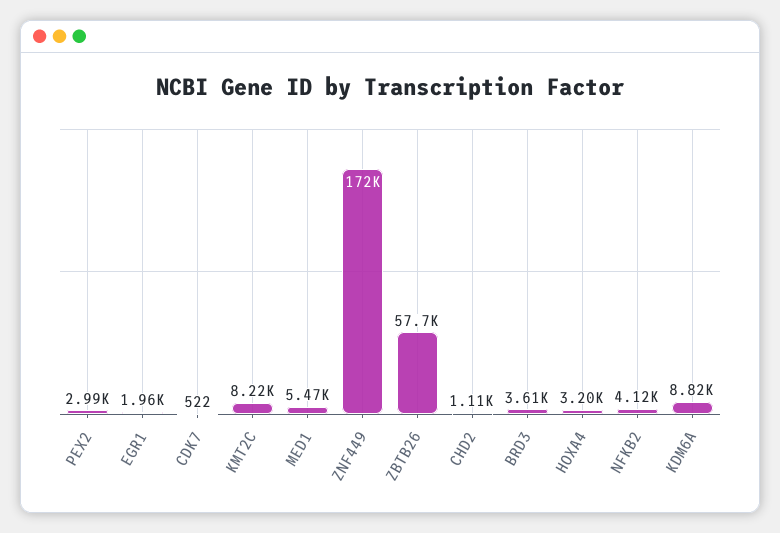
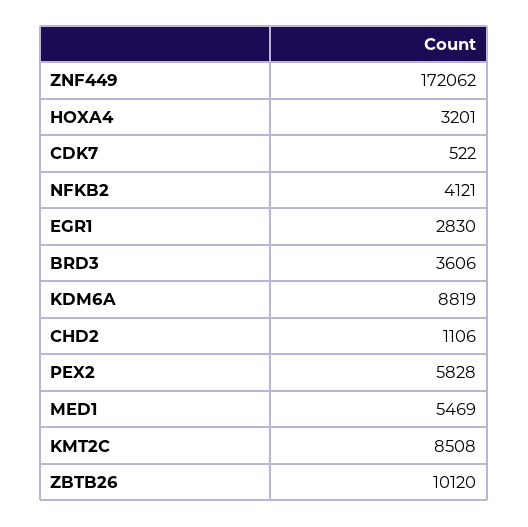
  {
-   "PEX2": 2990,
+   "PEX2": 5828,
-   "EGR1": 1960,
+   "EGR1": 2830,
    "CDK7": 522,
-   "KMT2C": 8220,
+   "KMT2C": 8508,
    "MED1": 5469,
    "ZNF449": 172062,
-   "ZBTB26": 57700,
+   "ZBTB26": 10120,
    "CHD2": 1106,
    "BRD3": 3606,
    "HOXA4": 3201,
    "NFKB2": 4121,
    "KDM6A": 8819
  }

